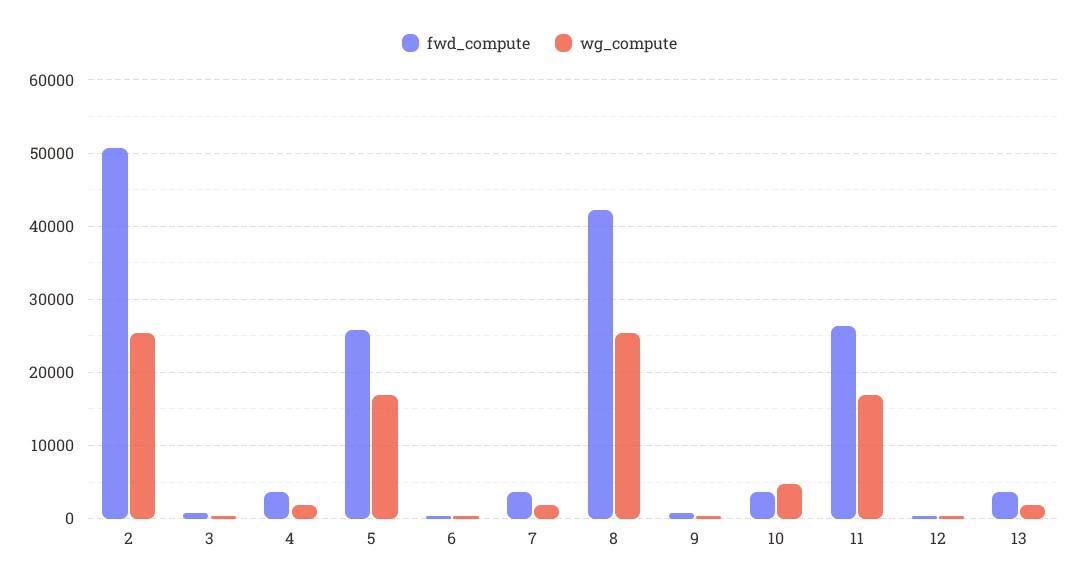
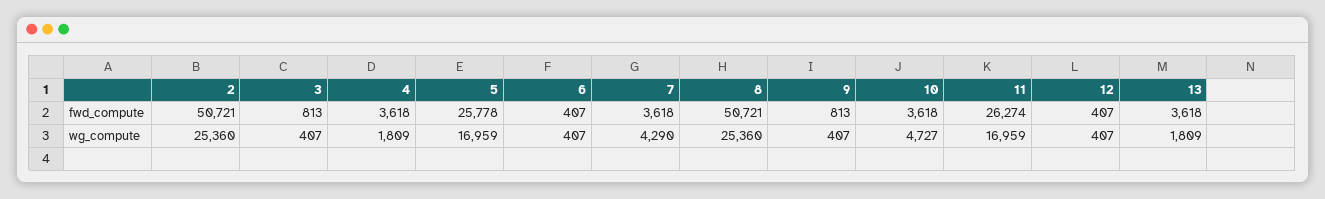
  {
    "fwd_compute": {
      "2": 50721,
      "3": 813,
      "4": 3618,
      "5": 25778,
      "6": 407,
      "7": 3618,
-     "8": 42000,
+     "8": 50721,
      "9": 813,
      "10": 3618,
      "11": 26274,
      "12": 407,
      "13": 3618
    },
    "wg_compute": {
      "2": 25360,
      "3": 407,
      "4": 1809,
      "5": 16959,
      "6": 407,
-     "7": 2000,
+     "7": 4290,
      "8": 25360,
      "9": 407,
      "10": 4727,
      "11": 16959,
      "12": 407,
      "13": 1809
    }
  }

